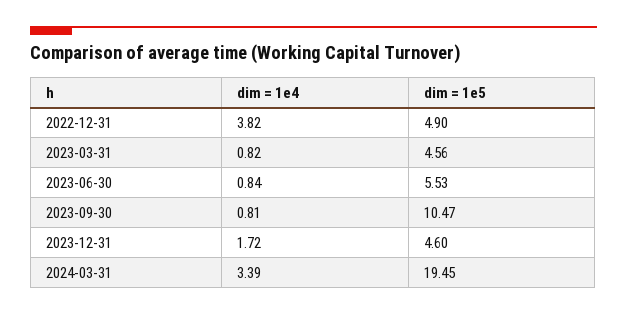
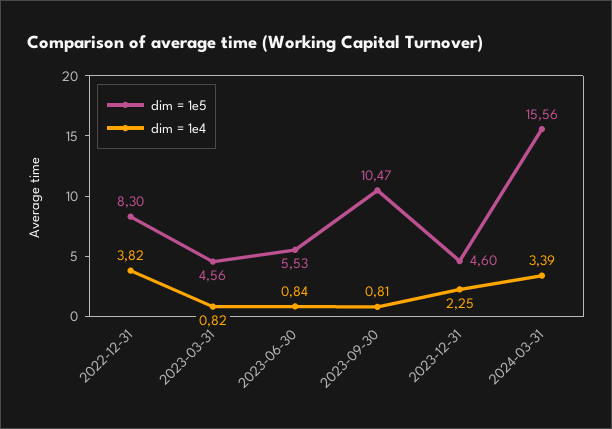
  {
    "dim = 1e4": {
      "2022-12-31": 3.82,
      "2023-03-31": 0.82,
      "2023-06-30": 0.84,
      "2023-09-30": 0.81,
-     "2023-12-31": 1.72,
+     "2023-12-31": 2.25,
      "2024-03-31": 3.39
    },
    "dim = 1e5": {
-     "2022-12-31": 4.9,
+     "2022-12-31": 8.3,
      "2023-03-31": 4.56,
      "2023-06-30": 5.53,
      "2023-09-30": 10.47,
      "2023-12-31": 4.6,
-     "2024-03-31": 19.45
+     "2024-03-31": 15.56
    }
  }

